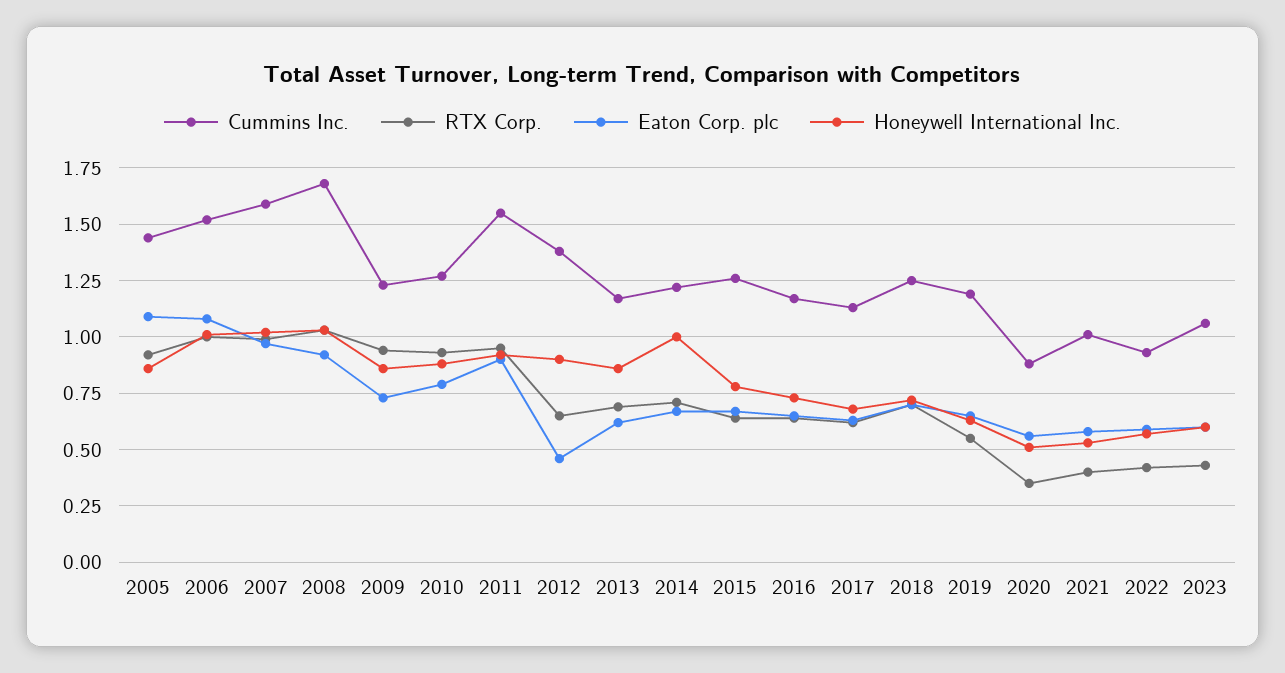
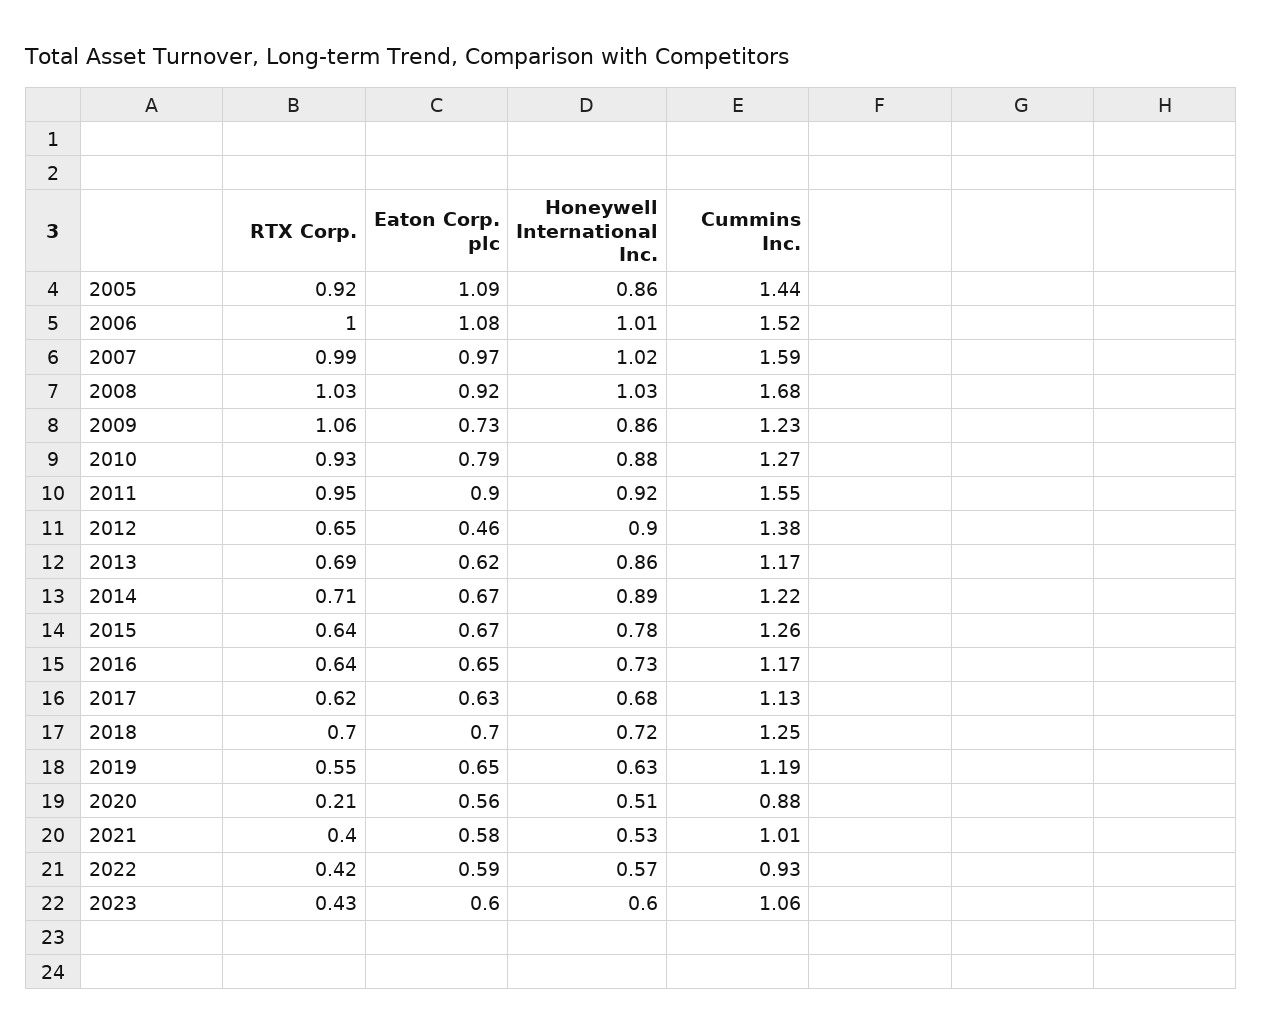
  {
    "Cummins Inc.": {
      "2005": 1.44,
      "2006": 1.52,
      "2007": 1.59,
      "2008": 1.68,
      "2009": 1.23,
      "2010": 1.27,
      "2011": 1.55,
      "2012": 1.38,
      "2013": 1.17,
      "2014": 1.22,
      "2015": 1.26,
      "2016": 1.17,
      "2017": 1.13,
      "2018": 1.25,
      "2019": 1.19,
      "2020": 0.88,
      "2021": 1.01,
      "2022": 0.93,
      "2023": 1.06
    },
    "RTX Corp.": {
      "2005": 0.92,
      "2006": 1,
      "2007": 0.99,
      "2008": 1.03,
-     "2009": 0.95,
+     "2009": 1.06,
      "2010": 0.93,
      "2011": 0.95,
      "2012": 0.65,
      "2013": 0.69,
      "2014": 0.71,
      "2015": 0.64,
      "2016": 0.64,
      "2017": 0.62,
      "2018": 0.7,
      "2019": 0.55,
-     "2020": 0.35,
+     "2020": 0.21,
      "2021": 0.4,
      "2022": 0.42,
      "2023": 0.43
    },
    "Eaton Corp. plc": {
      "2005": 1.09,
      "2006": 1.08,
      "2007": 0.97,
      "2008": 0.92,
      "2009": 0.73,
      "2010": 0.79,
      "2011": 0.9,
      "2012": 0.46,
      "2013": 0.62,
      "2014": 0.67,
      "2015": 0.67,
      "2016": 0.65,
      "2017": 0.63,
      "2018": 0.7,
      "2019": 0.65,
      "2020": 0.56,
      "2021": 0.58,
      "2022": 0.59,
      "2023": 0.6
    },
    "Honeywell International Inc.": {
      "2005": 0.86,
      "2006": 1.01,
      "2007": 1.02,
      "2008": 1.03,
      "2009": 0.86,
      "2010": 0.88,
      "2011": 0.92,
      "2012": 0.9,
      "2013": 0.86,
-     "2014": 1,
+     "2014": 0.89,
      "2015": 0.78,
      "2016": 0.73,
      "2017": 0.68,
      "2018": 0.72,
      "2019": 0.63,
      "2020": 0.51,
      "2021": 0.53,
      "2022": 0.57,
      "2023": 0.6
    }
  }

